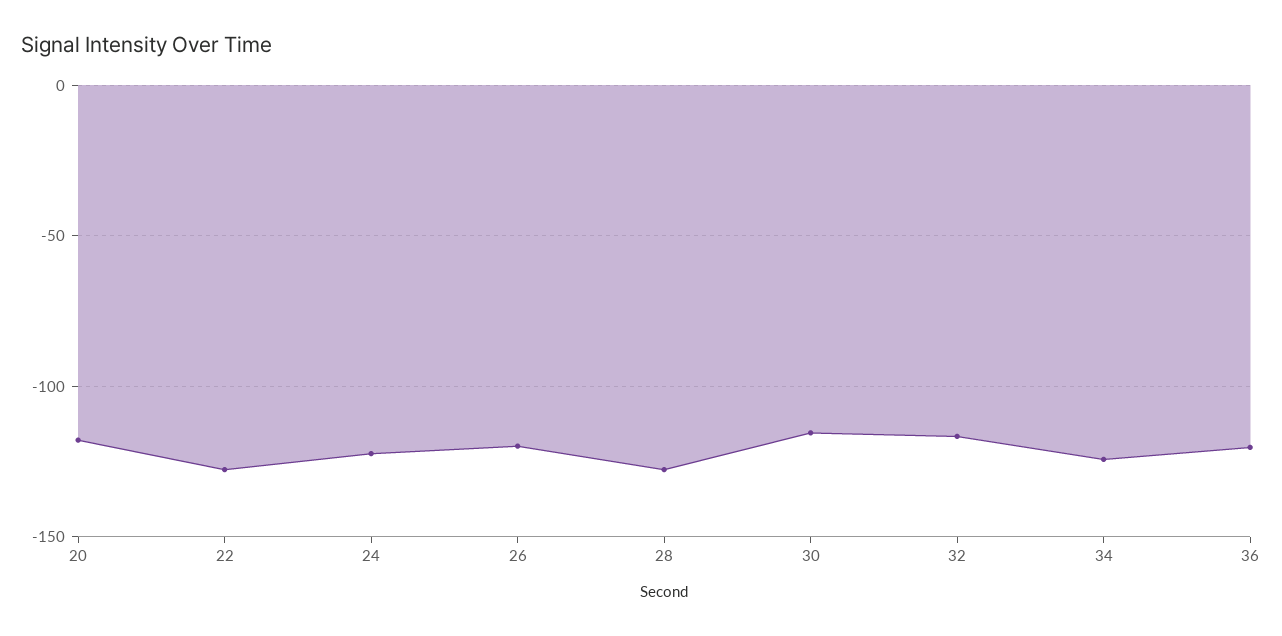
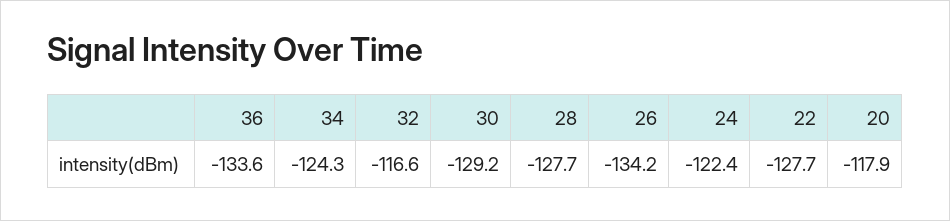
  {
    "20": -117.9,
    "22": -127.7,
    "24": -122.4,
-   "26": -120,
+   "26": -134.2,
    "28": -127.7,
-   "30": -115,
+   "30": -129.2,
    "32": -116.6,
    "34": -124.3,
-   "36": -120
+   "36": -133.6
  }

